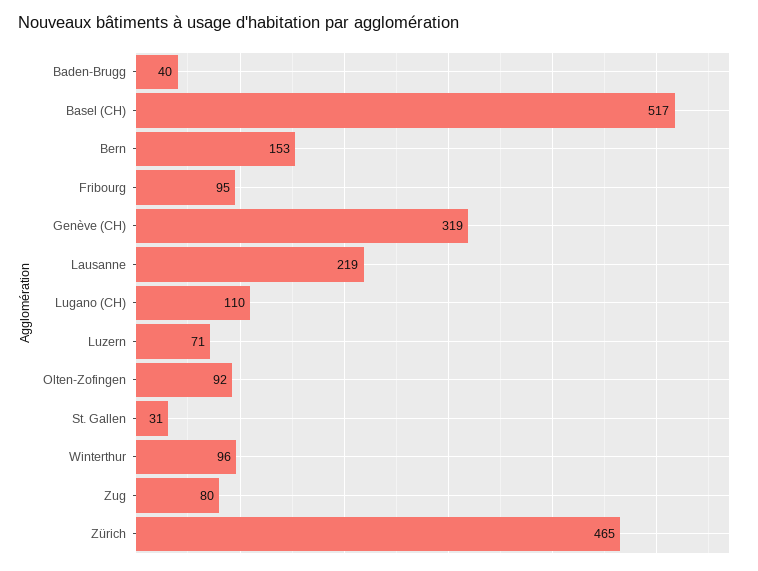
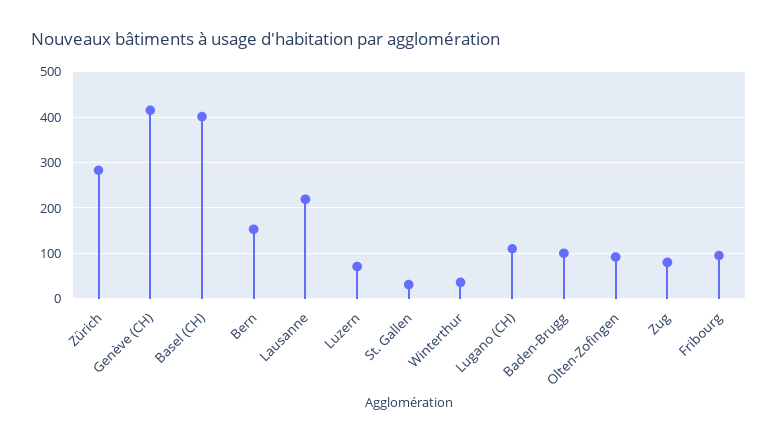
  {
-   "Baden-Brugg": 40,
+   "Baden-Brugg": 100,
-   "Basel (CH)": 517,
+   "Basel (CH)": 400,
    "Bern": 153,
    "Fribourg": 95,
-   "Genève (CH)": 319,
+   "Genève (CH)": 420,
    "Lausanne": 219,
    "Lugano (CH)": 110,
    "Luzern": 71,
    "Olten-Zofingen": 92,
    "St. Gallen": 31,
-   "Winterthur": 96,
+   "Winterthur": 40,
    "Zug": 80,
-   "Zürich": 465
+   "Zürich": 280
  }

